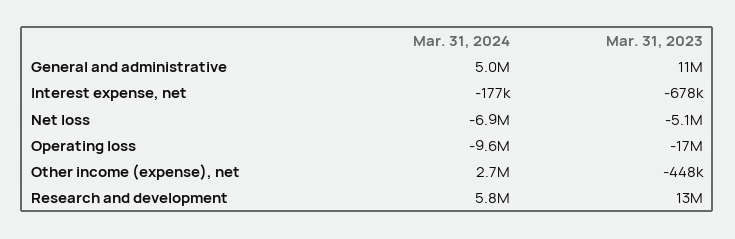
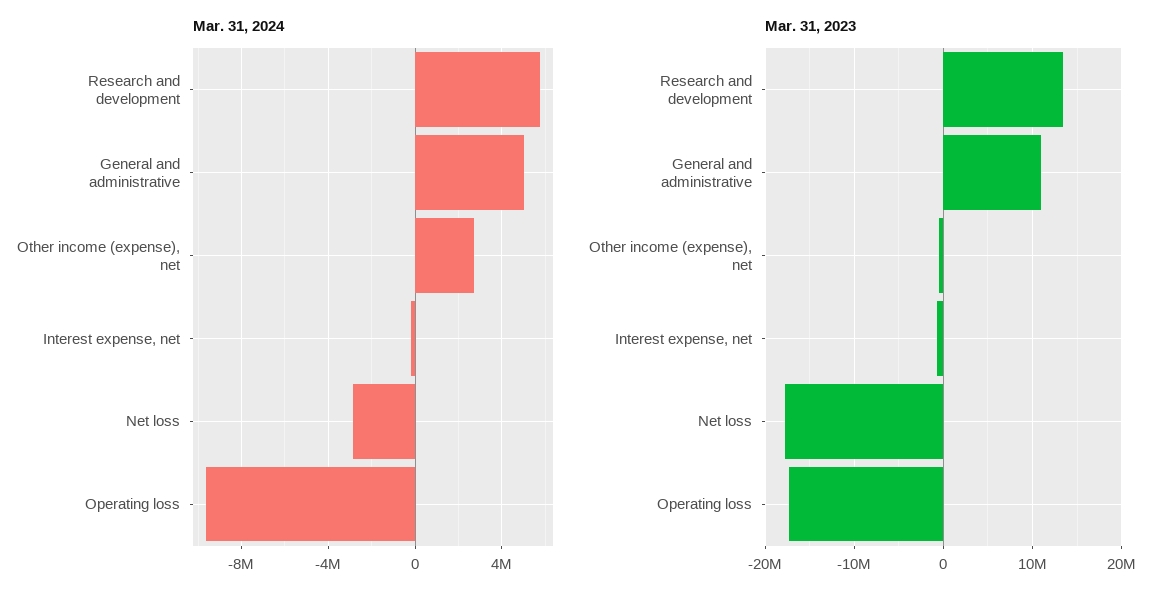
  {
    "Mar. 31, 2024": {
      "General and administrative": 5000000,
      "Interest expense, net": -177000,
-     "Net loss": -6900000,
+     "Net loss": -3000000,
      "Operating loss": -9600000,
      "Other income (expense), net": 2700000,
      "Research and development": 5800000
    },
    "Mar. 31, 2023": {
      "General and administrative": 11000000,
      "Interest expense, net": -678000,
-     "Net loss": -5100000,
+     "Net loss": -18000000,
      "Operating loss": -17000000,
      "Other income (expense), net": -448000,
      "Research and development": 13000000
    }
  }

